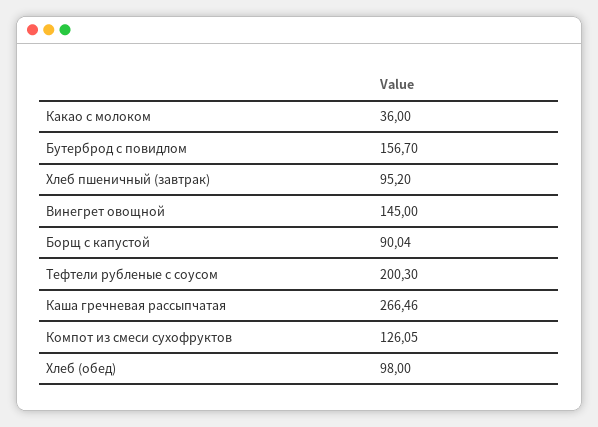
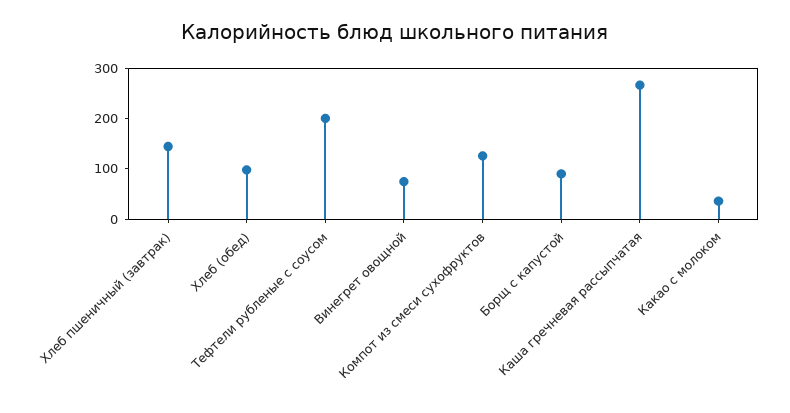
  {
    "Какао с молоком": 36,
-   "Бутерброд с повидлом": 156.7,
-   "Хлеб пшеничный (завтрак)": 95.2,
+   "Хлеб пшеничный (завтрак)": 140,
-   "Винегрет овощной": 145,
+   "Винегрет овощной": 80,
    "Борщ с капустой": 90.04,
    "Тефтели рубленые с соусом": 200.3,
    "Каша гречневая рассыпчатая": 266.46,
    "Компот из смеси сухофруктов": 126.05,
    "Хлеб (обед)": 98
  }

